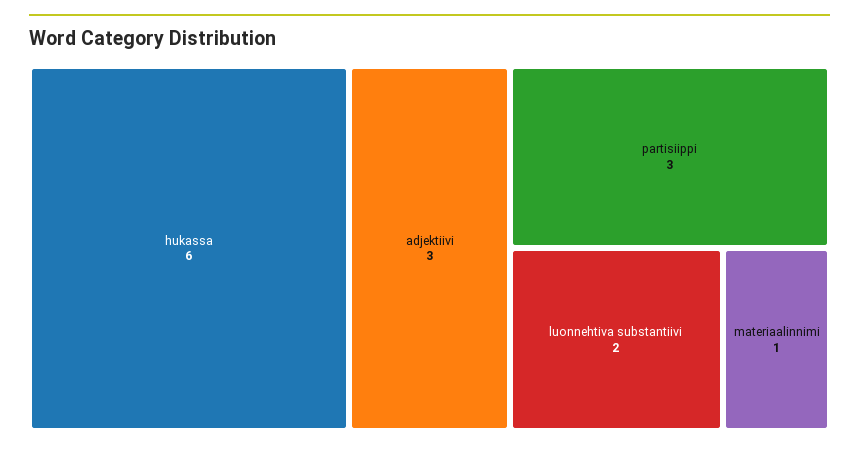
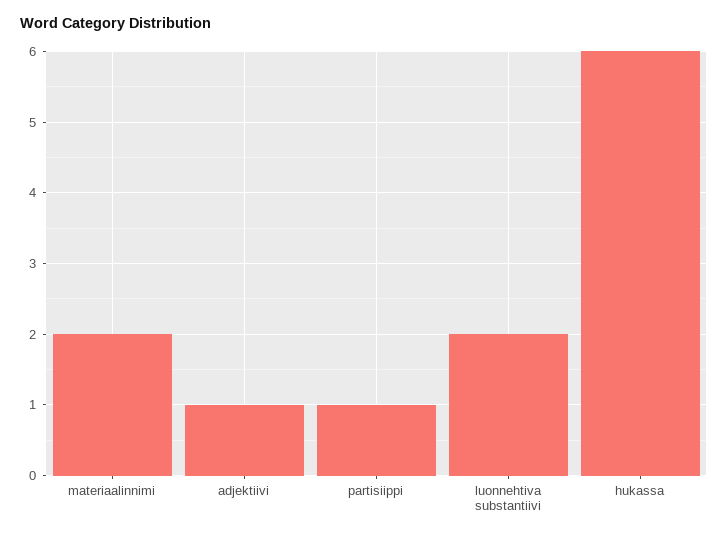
  {
    "hukassa": 6,
-   "adjektiivi": 3,
+   "adjektiivi": 1,
-   "partisiippi": 3,
+   "partisiippi": 1,
    "luonnehtiva substantiivi": 2,
-   "materiaalinnimi": 1
+   "materiaalinnimi": 2
  }

